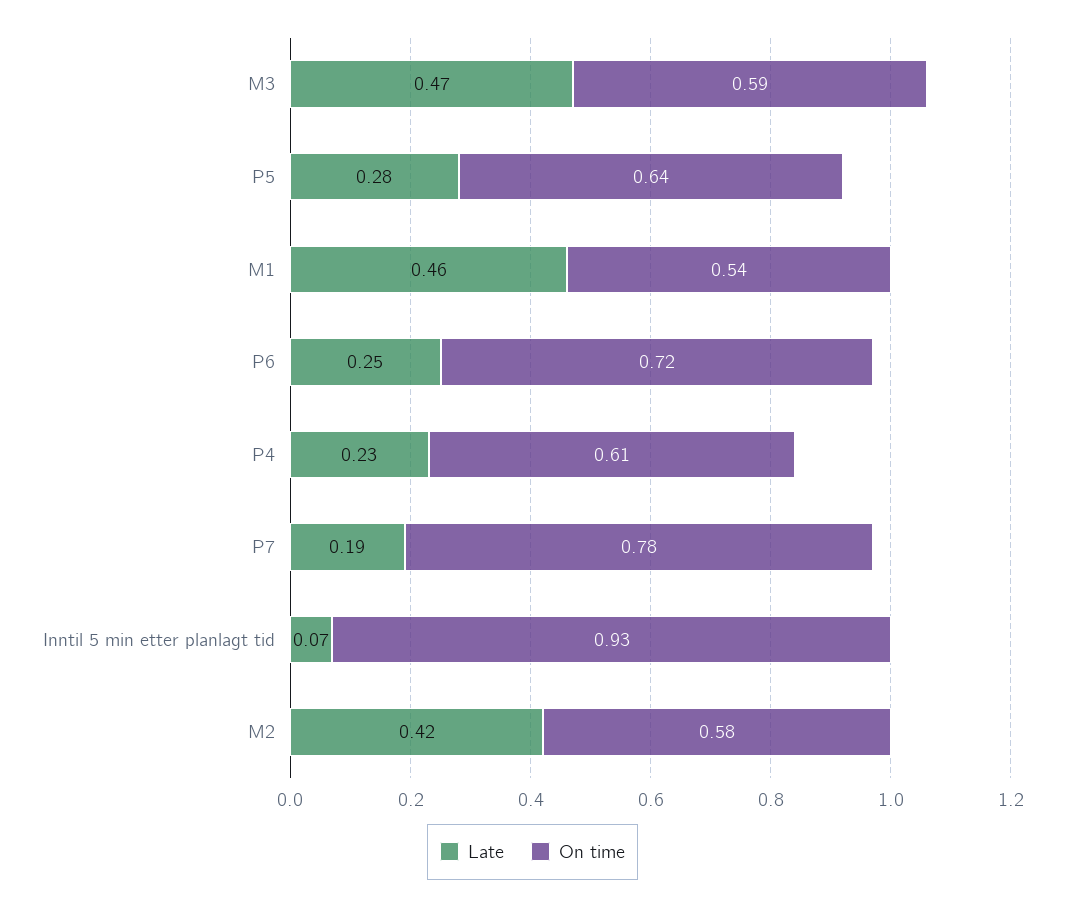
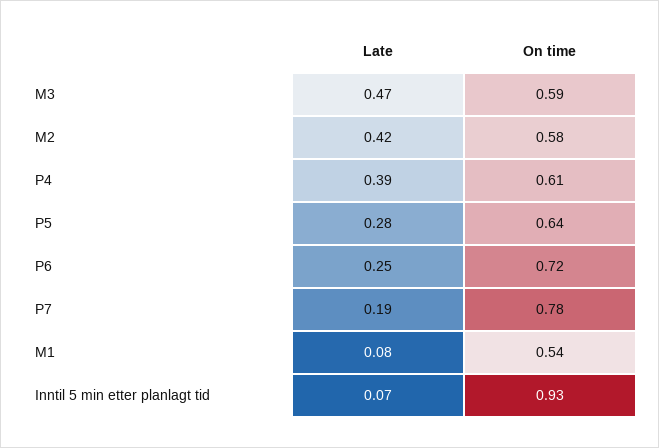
  {
    "Late": {
      "M3": 0.47,
      "P5": 0.28,
-     "M1": 0.46,
+     "M1": 0.08,
      "P6": 0.25,
-     "P4": 0.23,
+     "P4": 0.39,
      "P7": 0.19,
      "Inntil 5 min etter planlagt tid": 0.07,
      "M2": 0.42
    },
    "On time": {
      "M3": 0.59,
      "P5": 0.64,
      "M1": 0.54,
      "P6": 0.72,
      "P4": 0.61,
      "P7": 0.78,
      "Inntil 5 min etter planlagt tid": 0.93,
      "M2": 0.58
    }
  }

